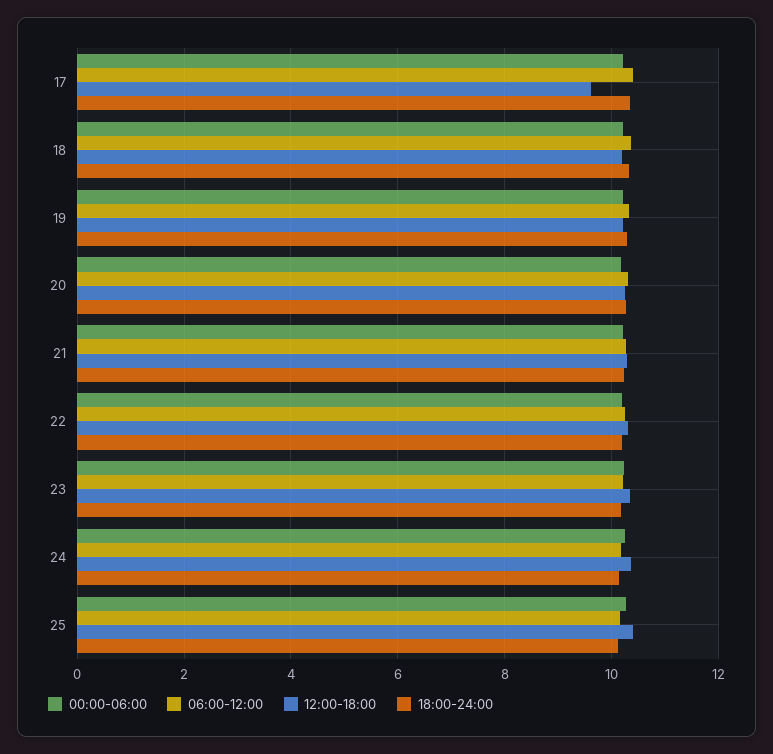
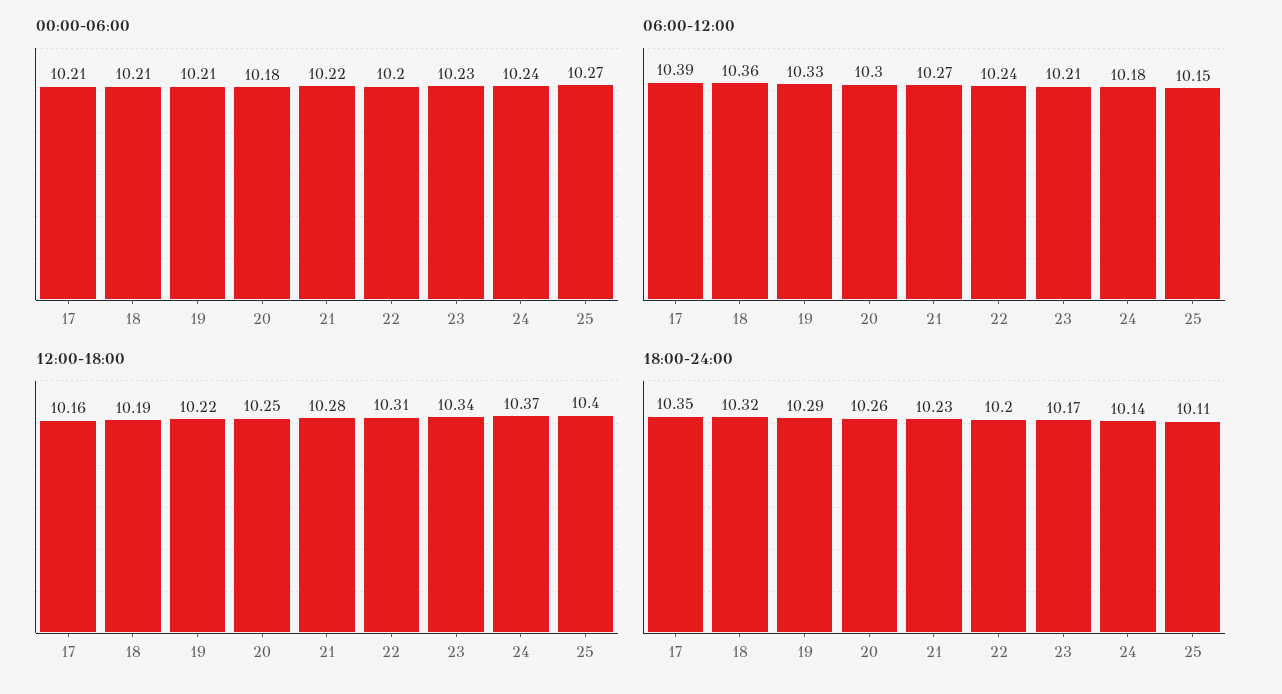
  {
    "00:00-06:00": {
      "17": 10.21,
      "18": 10.21,
      "19": 10.21,
      "20": 10.18,
      "21": 10.22,
      "22": 10.2,
      "23": 10.23,
      "24": 10.24,
      "25": 10.27
    },
    "06:00-12:00": {
      "17": 10.39,
      "18": 10.36,
      "19": 10.33,
      "20": 10.3,
      "21": 10.27,
      "22": 10.24,
      "23": 10.21,
      "24": 10.18,
      "25": 10.15
    },
    "12:00-18:00": {
-     "17": 9.6,
+     "17": 10.16,
      "18": 10.19,
      "19": 10.22,
      "20": 10.25,
      "21": 10.28,
      "22": 10.31,
      "23": 10.34,
      "24": 10.37,
      "25": 10.4
    },
    "18:00-24:00": {
      "17": 10.35,
      "18": 10.32,
      "19": 10.29,
      "20": 10.26,
      "21": 10.23,
      "22": 10.2,
      "23": 10.17,
      "24": 10.14,
      "25": 10.11
    }
  }

